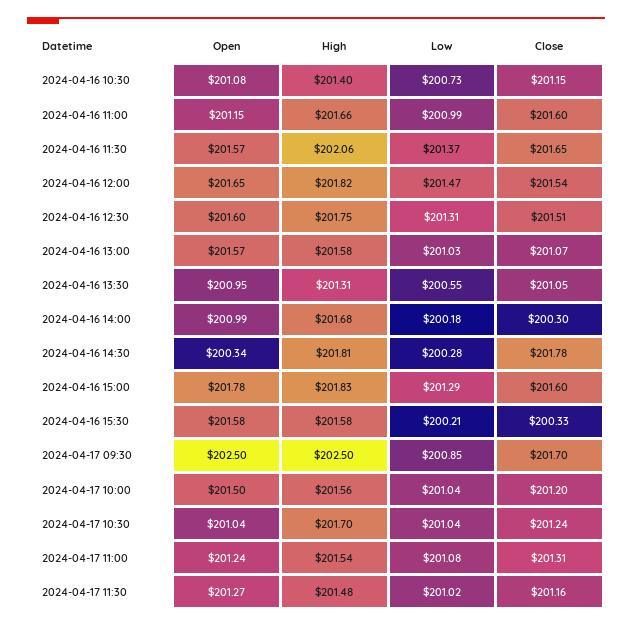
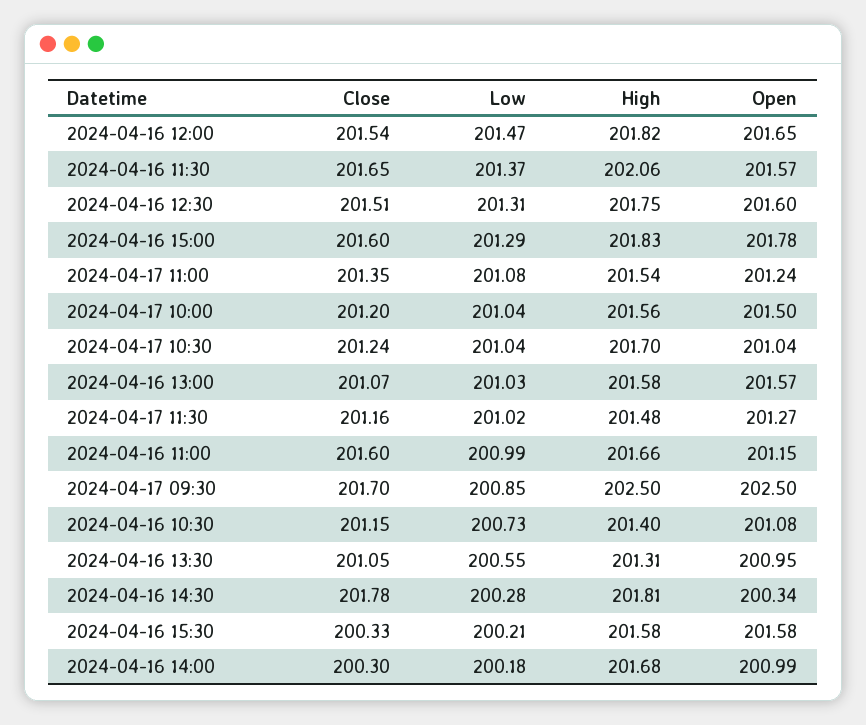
  {
    "Open": {
      "2024-04-16 10:30": 201.08,
      "2024-04-16 11:00": 201.15,
      "2024-04-16 11:30": 201.57,
      "2024-04-16 12:00": 201.65,
      "2024-04-16 12:30": 201.6,
      "2024-04-16 13:00": 201.57,
      "2024-04-16 13:30": 200.95,
      "2024-04-16 14:00": 200.99,
      "2024-04-16 14:30": 200.34,
      "2024-04-16 15:00": 201.78,
      "2024-04-16 15:30": 201.58,
      "2024-04-17 09:30": 202.5,
      "2024-04-17 10:00": 201.5,
      "2024-04-17 10:30": 201.04,
      "2024-04-17 11:00": 201.24,
      "2024-04-17 11:30": 201.27
    },
    "High": {
      "2024-04-16 10:30": 201.4,
      "2024-04-16 11:00": 201.66,
      "2024-04-16 11:30": 202.06,
      "2024-04-16 12:00": 201.82,
      "2024-04-16 12:30": 201.75,
      "2024-04-16 13:00": 201.58,
      "2024-04-16 13:30": 201.31,
      "2024-04-16 14:00": 201.68,
      "2024-04-16 14:30": 201.81,
      "2024-04-16 15:00": 201.83,
      "2024-04-16 15:30": 201.58,
      "2024-04-17 09:30": 202.5,
      "2024-04-17 10:00": 201.56,
      "2024-04-17 10:30": 201.7,
      "2024-04-17 11:00": 201.54,
      "2024-04-17 11:30": 201.48
    },
    "Low": {
      "2024-04-16 10:30": 200.73,
      "2024-04-16 11:00": 200.99,
      "2024-04-16 11:30": 201.37,
      "2024-04-16 12:00": 201.47,
      "2024-04-16 12:30": 201.31,
      "2024-04-16 13:00": 201.03,
      "2024-04-16 13:30": 200.55,
      "2024-04-16 14:00": 200.18,
      "2024-04-16 14:30": 200.28,
      "2024-04-16 15:00": 201.29,
      "2024-04-16 15:30": 200.21,
      "2024-04-17 09:30": 200.85,
      "2024-04-17 10:00": 201.04,
      "2024-04-17 10:30": 201.04,
      "2024-04-17 11:00": 201.08,
      "2024-04-17 11:30": 201.02
    },
    "Close": {
      "2024-04-16 10:30": 201.15,
      "2024-04-16 11:00": 201.6,
      "2024-04-16 11:30": 201.65,
      "2024-04-16 12:00": 201.54,
      "2024-04-16 12:30": 201.51,
      "2024-04-16 13:00": 201.07,
      "2024-04-16 13:30": 201.05,
      "2024-04-16 14:00": 200.3,
      "2024-04-16 14:30": 201.78,
      "2024-04-16 15:00": 201.6,
      "2024-04-16 15:30": 200.33,
      "2024-04-17 09:30": 201.7,
      "2024-04-17 10:00": 201.2,
      "2024-04-17 10:30": 201.24,
-     "2024-04-17 11:00": 201.31,
+     "2024-04-17 11:00": 201.35,
      "2024-04-17 11:30": 201.16
    }
  }

